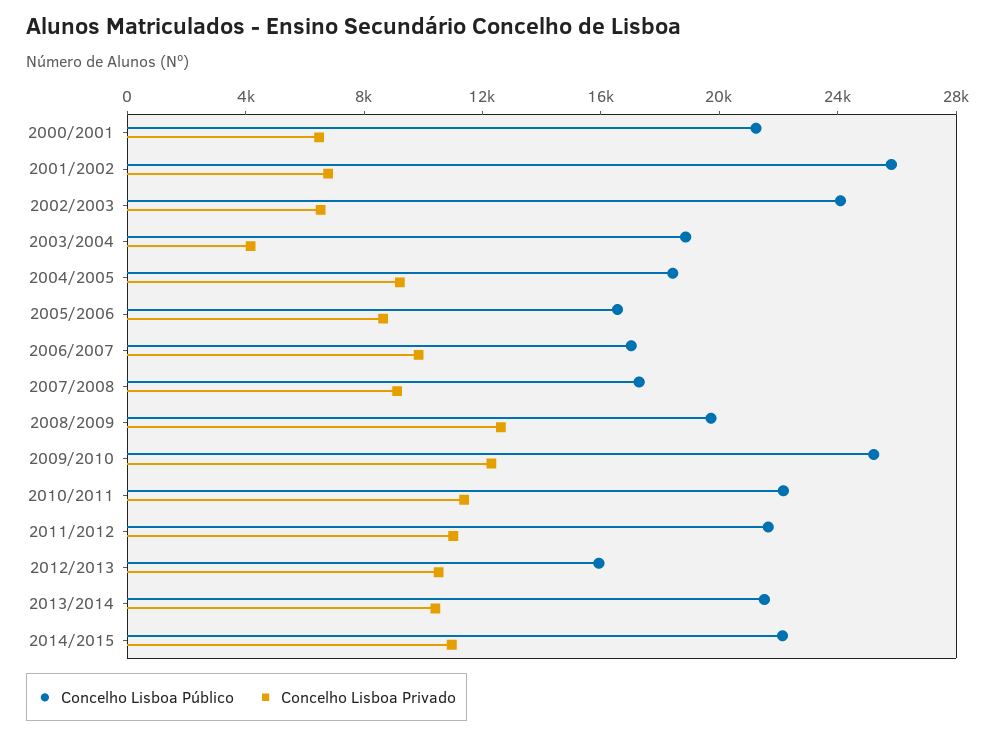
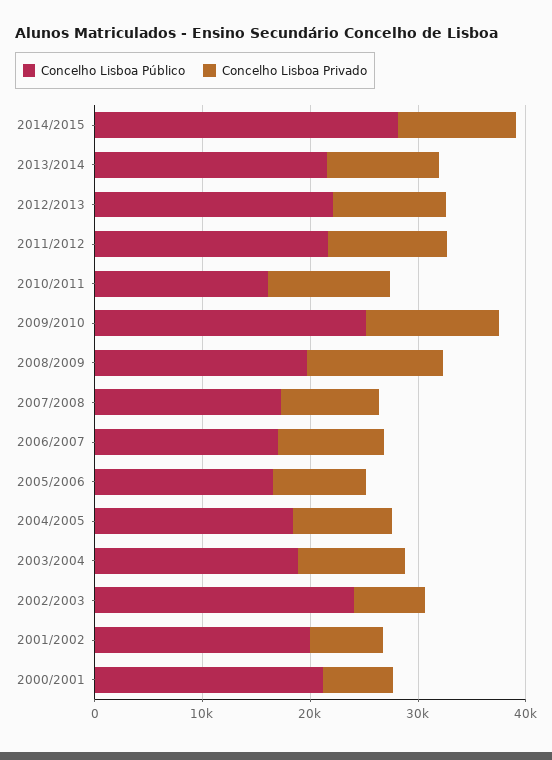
  {
    "Concelho Lisboa Público": {
      "2000/2001": 21000,
-     "2001/2002": 26000,
+     "2001/2002": 20000,
      "2002/2003": 24000,
      "2003/2004": 19000,
      "2004/2005": 18000,
      "2005/2006": 17000,
      "2006/2007": 17000,
      "2007/2008": 17000,
      "2008/2009": 20000,
      "2009/2010": 25000,
-     "2010/2011": 22000,
+     "2010/2011": 16000,
      "2011/2012": 22000,
-     "2012/2013": 16000,
+     "2012/2013": 22000,
      "2013/2014": 22000,
-     "2014/2015": 22000
+     "2014/2015": 28000
    },
    "Concelho Lisboa Privado": {
      "2000/2001": 6000,
      "2001/2002": 7000,
      "2002/2003": 7000,
-     "2003/2004": 4000,
+     "2003/2004": 10000,
      "2004/2005": 9000,
      "2005/2006": 9000,
      "2006/2007": 10000,
      "2007/2008": 9000,
      "2008/2009": 13000,
      "2009/2010": 12000,
      "2010/2011": 11000,
      "2011/2012": 11000,
      "2012/2013": 11000,
      "2013/2014": 10000,
      "2014/2015": 11000
    }
  }

